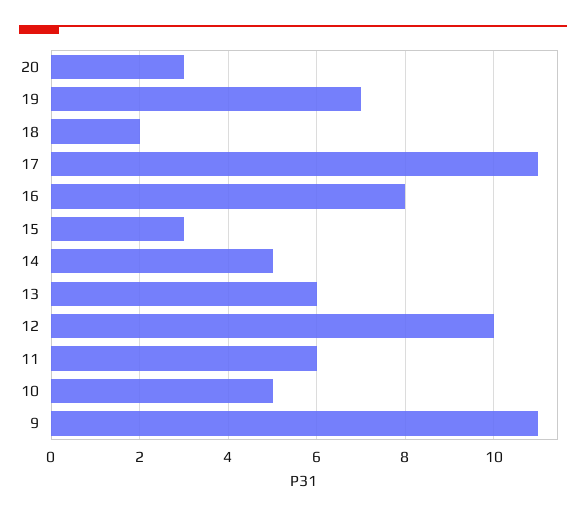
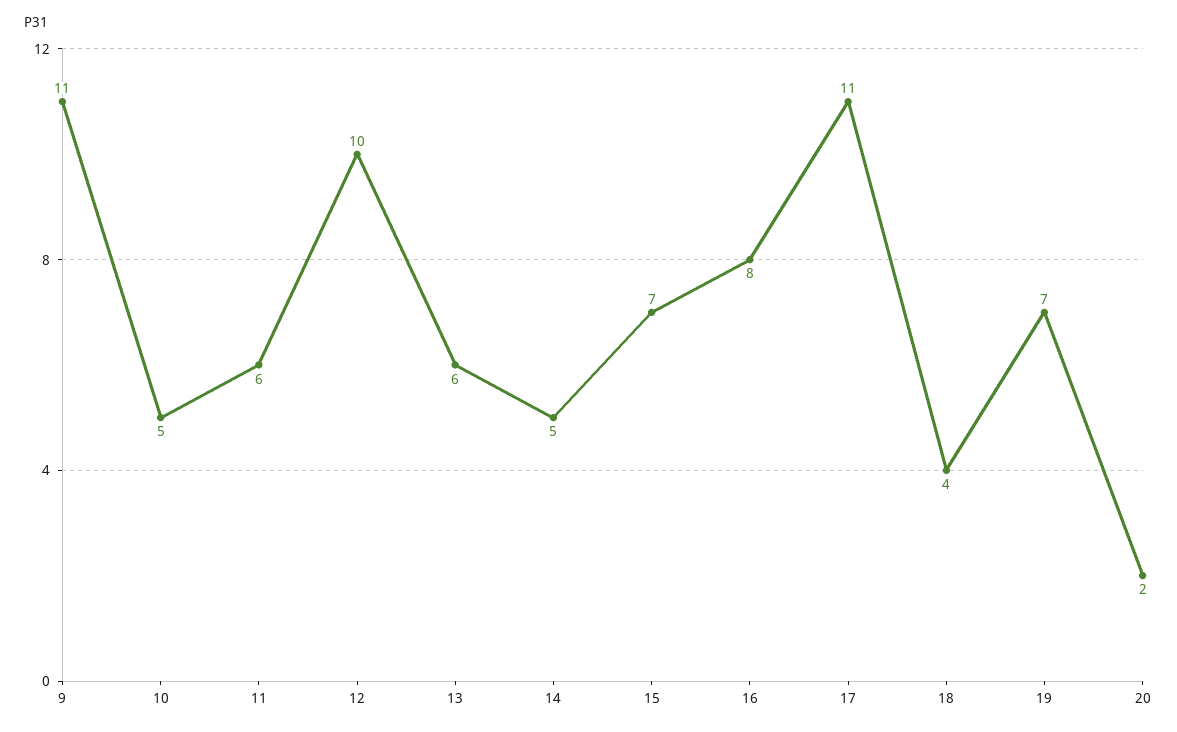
  {
-   "20": 3,
+   "20": 2,
    "19": 7,
-   "18": 2,
+   "18": 4,
    "17": 11,
    "16": 8,
-   "15": 3,
+   "15": 7,
    "14": 5,
    "13": 6,
    "12": 10,
    "11": 6,
    "10": 5,
    "9": 11
  }

